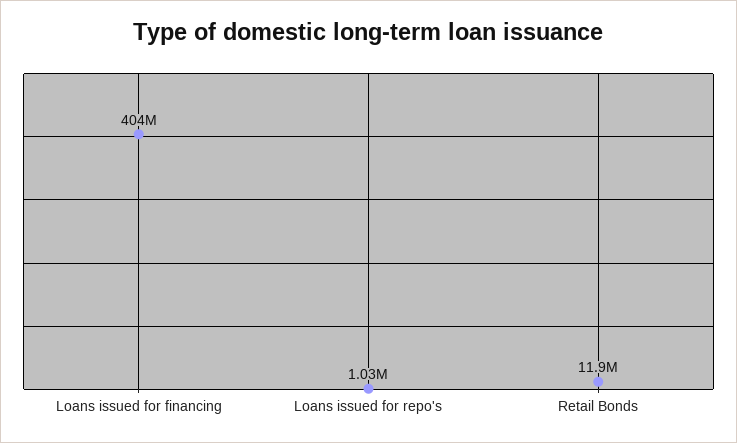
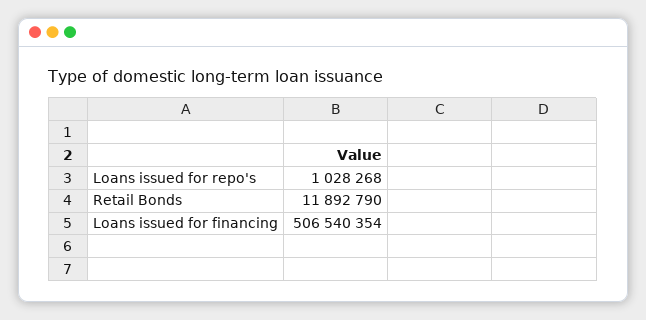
  {
-   "Loans issued for financing": 404000000,
+   "Loans issued for financing": 506540354,
    "Loans issued for repo's": 1028268,
    "Retail Bonds": 11892790
  }

